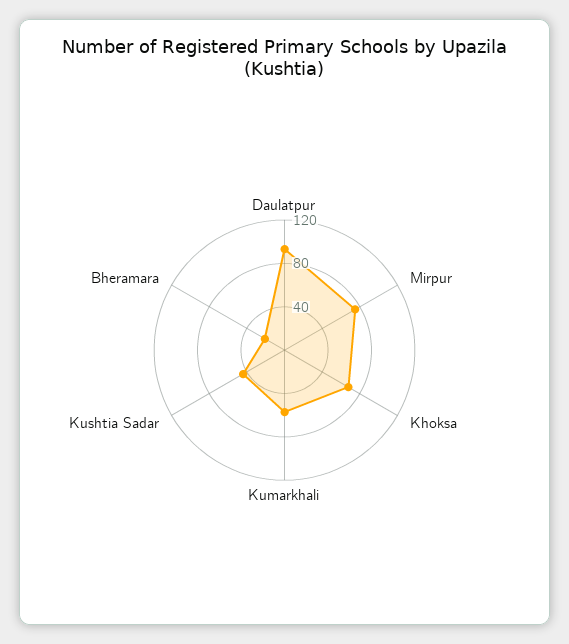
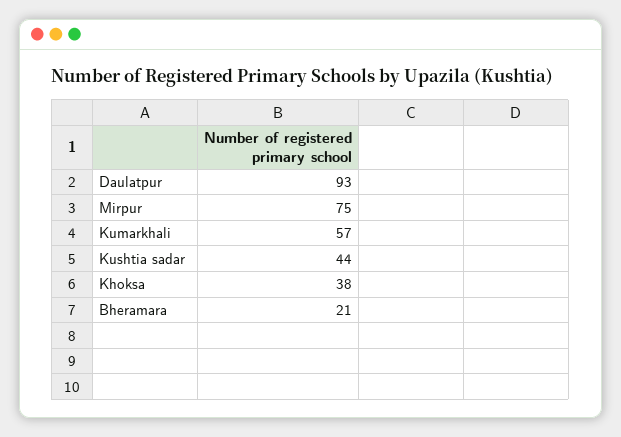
  {
    "Daulatpur": 93,
    "Mirpur": 75,
-   "Khoksa": 70,
+   "Khoksa": 38,
    "Kumarkhali": 57,
    "Kushtia Sadar": 44,
    "Bheramara": 21
  }

